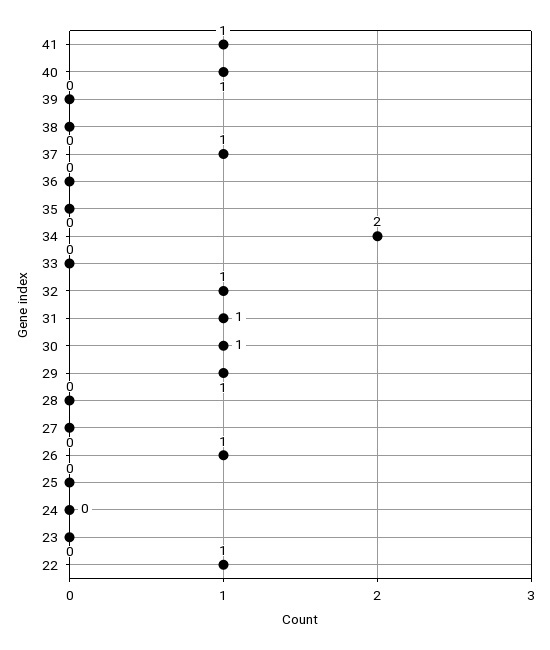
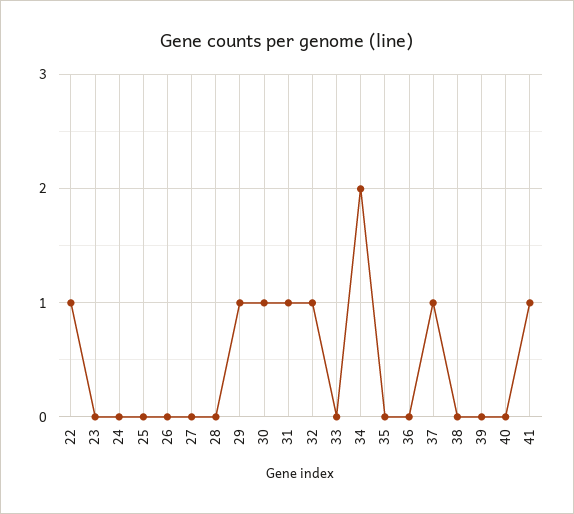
  {
    "41": 1,
-   "40": 1,
+   "40": 0,
    "39": 0,
    "38": 0,
    "37": 1,
    "36": 0,
    "35": 0,
    "34": 2,
    "33": 0,
    "32": 1,
    "31": 1,
    "30": 1,
    "29": 1,
    "28": 0,
    "27": 0,
-   "26": 1,
+   "26": 0,
    "25": 0,
    "24": 0,
    "23": 0,
    "22": 1
  }

